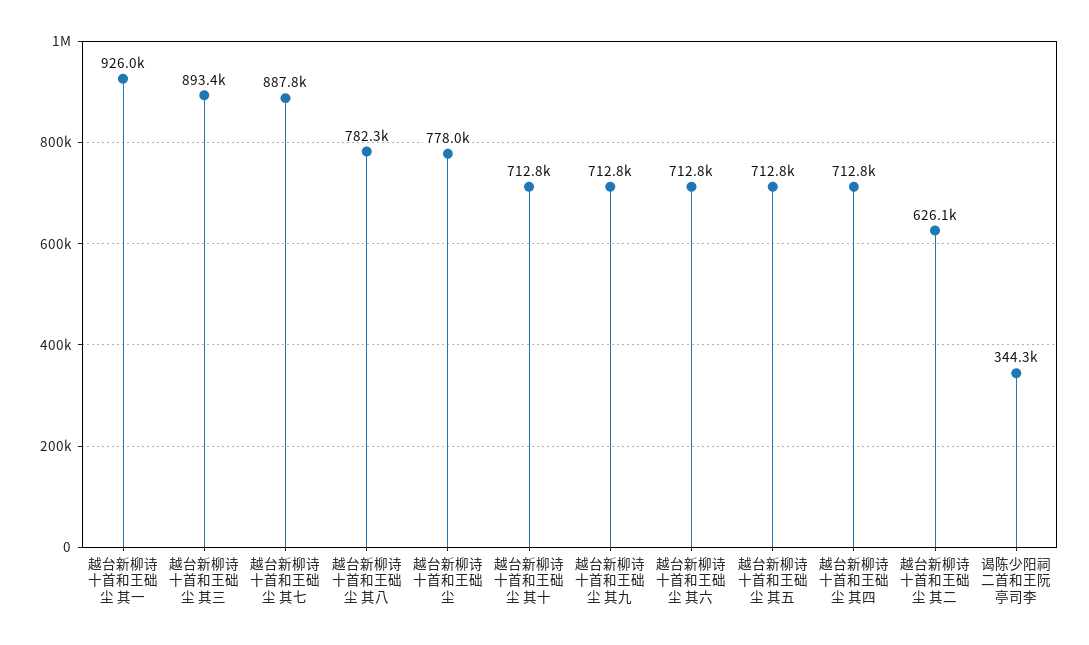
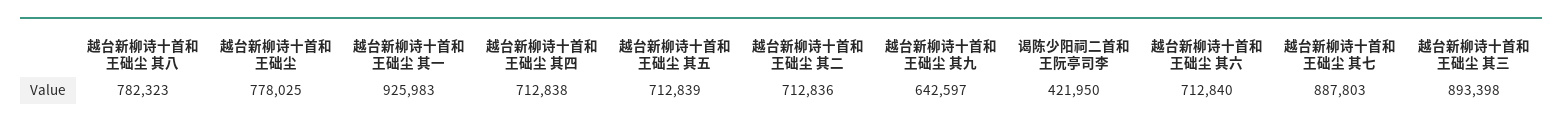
  {
    "越台新柳诗十首和王础尘 其一": 925983,
    "越台新柳诗十首和王础尘 其三": 893398,
    "越台新柳诗十首和王础尘 其七": 887803,
    "越台新柳诗十首和王础尘 其八": 782323,
    "越台新柳诗十首和王础尘": 778025,
-   "越台新柳诗十首和王础尘 其十": 712800,
-   "越台新柳诗十首和王础尘 其九": 712800,
+   "越台新柳诗十首和王础尘 其九": 642597,
    "越台新柳诗十首和王础尘 其六": 712840,
    "越台新柳诗十首和王础尘 其五": 712839,
    "越台新柳诗十首和王础尘 其四": 712838,
-   "越台新柳诗十首和王础尘 其二": 626100,
+   "越台新柳诗十首和王础尘 其二": 712836,
-   "谒陈少阳祠二首和王阮亭司李": 344300
+   "谒陈少阳祠二首和王阮亭司李": 421950
  }

